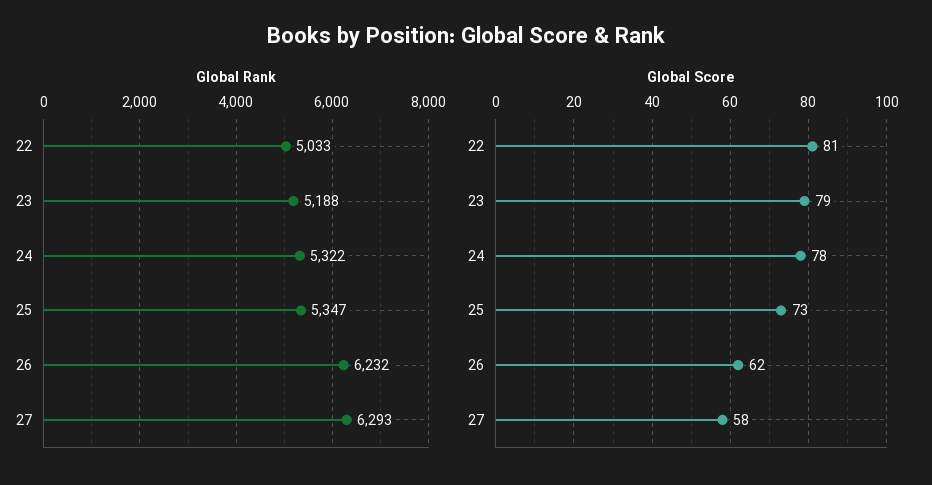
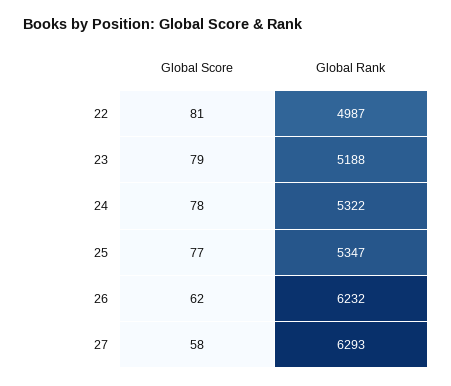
  {
    "Global Rank": {
-     "22": 5033,
+     "22": 4987,
      "23": 5188,
      "24": 5322,
      "25": 5347,
      "26": 6232,
      "27": 6293
    },
    "Global Score": {
      "22": 81,
      "23": 79,
      "24": 78,
-     "25": 73,
+     "25": 77,
      "26": 62,
      "27": 58
    }
  }

